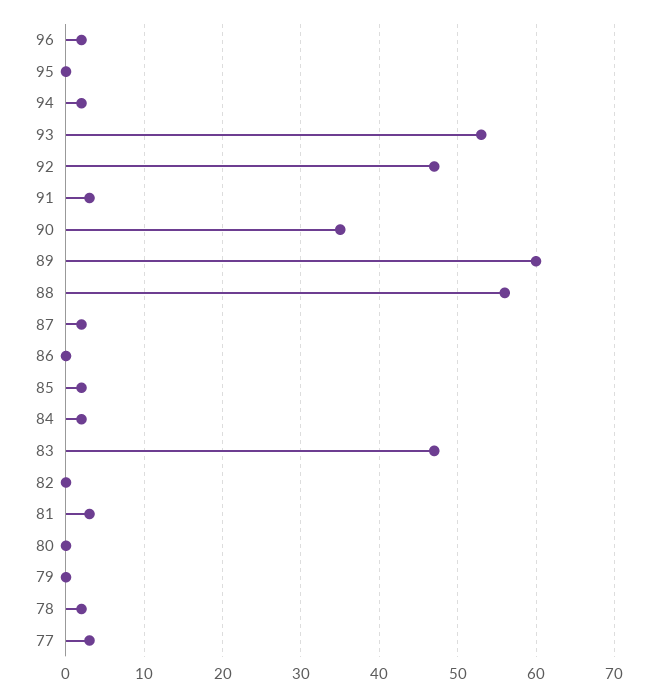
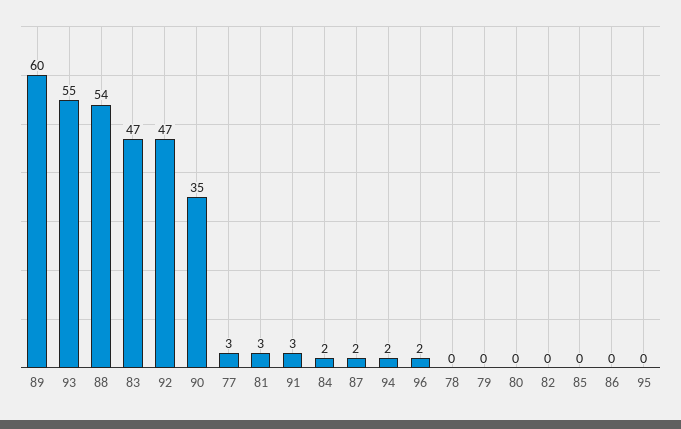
  {
    "96": 2,
    "95": 0,
    "94": 2,
-   "93": 53,
+   "93": 55,
    "92": 47,
    "91": 3,
    "90": 35,
    "89": 60,
-   "88": 56,
+   "88": 54,
    "87": 2,
    "86": 0,
-   "85": 2,
+   "85": 0,
    "84": 2,
    "83": 47,
    "82": 0,
    "81": 3,
    "80": 0,
    "79": 0,
-   "78": 2,
+   "78": 0,
    "77": 3
  }

